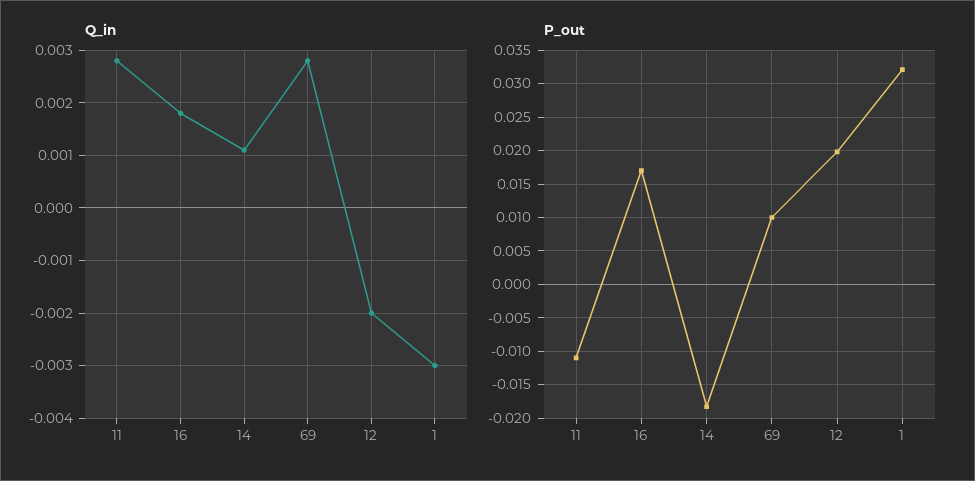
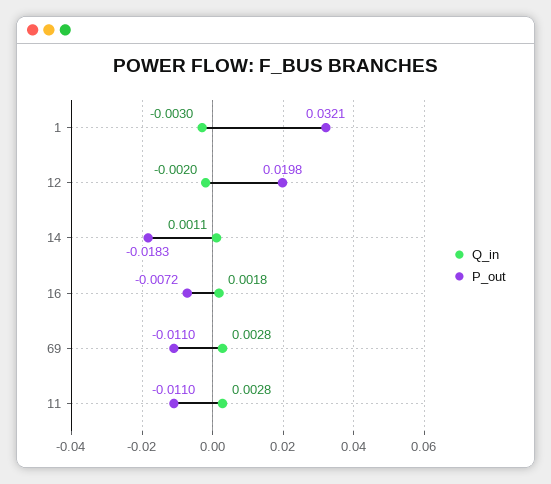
  {
    "Q_in": {
      "11": 0.0028,
      "16": 0.0018,
      "14": 0.0011,
      "69": 0.0028,
      "12": -0.002,
      "1": -0.003
    },
    "P_out": {
      "11": -0.011,
-     "16": 0.017,
+     "16": -0.0072,
      "14": -0.0183,
-     "69": 0.01,
+     "69": -0.011,
      "12": 0.0198,
      "1": 0.0321
    }
  }

